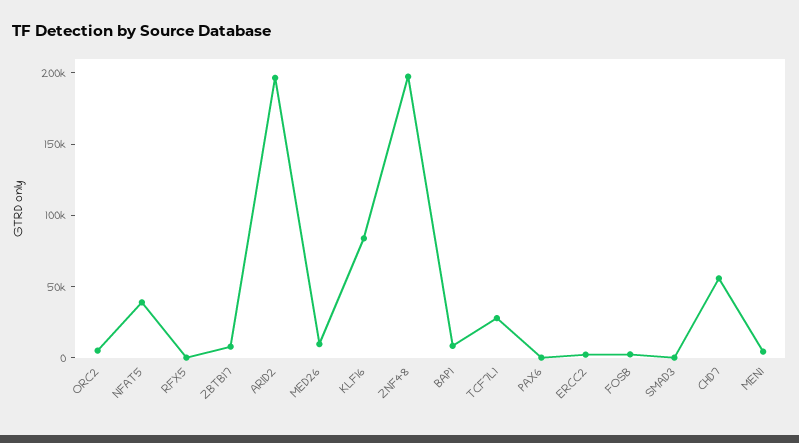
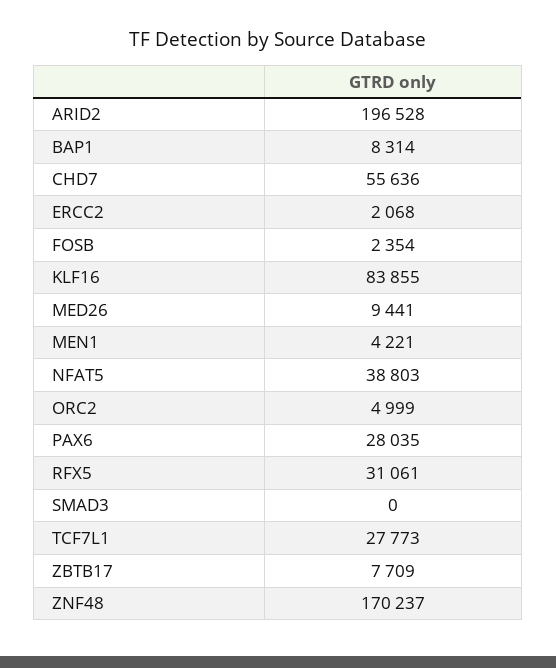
  {
    "ORC2": 4999,
    "NFAT5": 38803,
-   "RFX5": 0,
+   "RFX5": 31061,
    "ZBTB17": 7709,
    "ARID2": 196528,
    "MED26": 9441,
    "KLF16": 83855,
-   "ZNF48": 200000,
+   "ZNF48": 170237,
    "BAP1": 8314,
    "TCF7L1": 27773,
-   "PAX6": 0,
+   "PAX6": 28035,
    "ERCC2": 2068,
    "FOSB": 2354,
    "SMAD3": 0,
    "CHD7": 55636,
    "MEN1": 4221
  }

